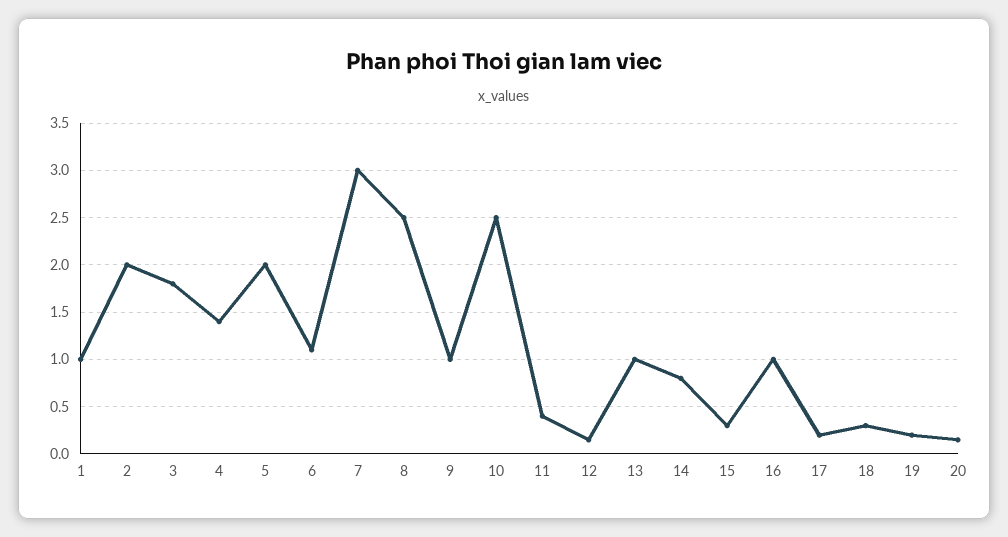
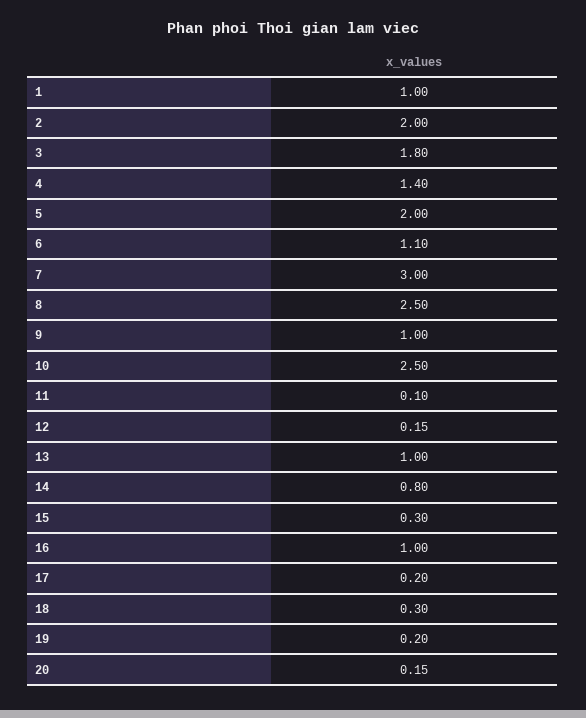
  {
    "1": 1,
    "2": 2,
    "3": 1.8,
    "4": 1.4,
    "5": 2,
    "6": 1.1,
    "7": 3,
    "8": 2.5,
    "9": 1,
    "10": 2.5,
-   "11": 0.4,
+   "11": 0.1,
    "12": 0.15,
    "13": 1,
    "14": 0.8,
    "15": 0.3,
    "16": 1,
    "17": 0.2,
    "18": 0.3,
    "19": 0.2,
    "20": 0.15
  }

